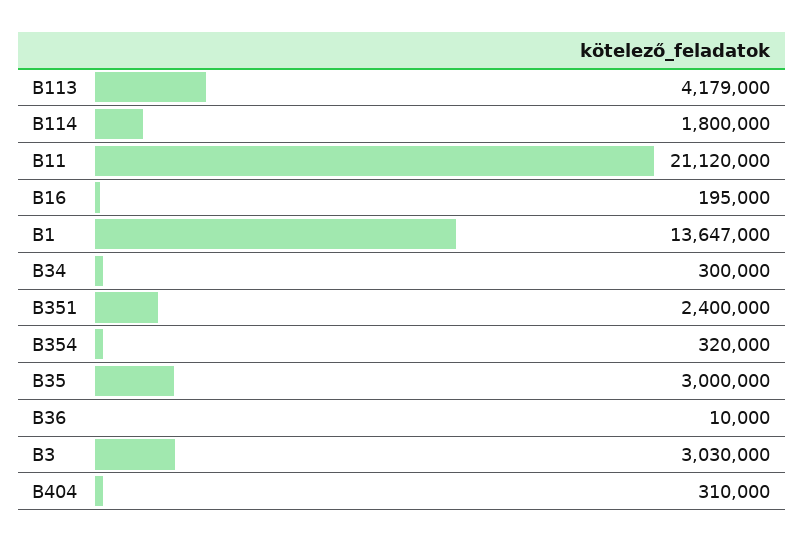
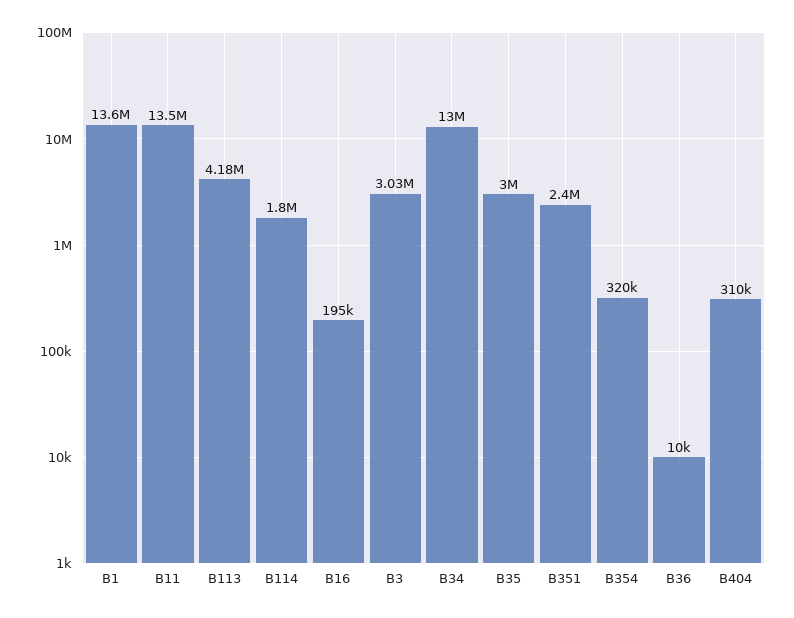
  {
    "B113": 4179000,
    "B114": 1800000,
-   "B11": 21120000,
+   "B11": 13500000,
    "B16": 195000,
    "B1": 13647000,
-   "B34": 300000,
+   "B34": 13000000,
    "B351": 2400000,
    "B354": 320000,
    "B35": 3000000,
    "B36": 10000,
    "B3": 3030000,
    "B404": 310000
  }

